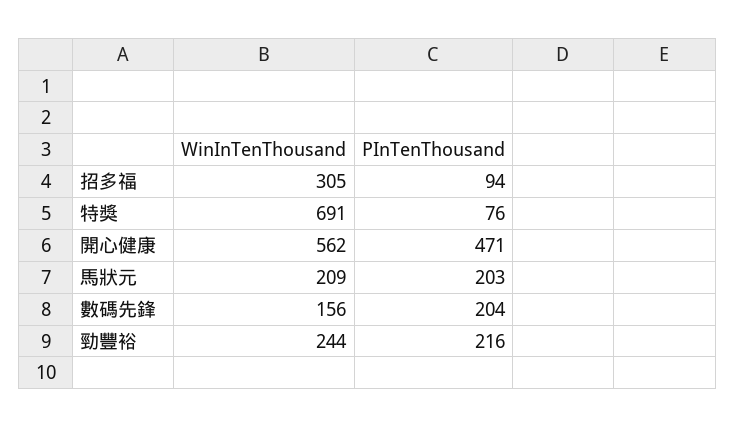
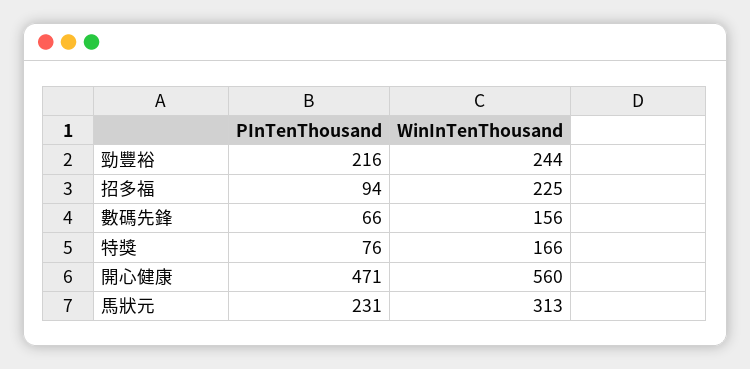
  {
    "WinInTenThousand": {
-     "招多福": 305,
+     "招多福": 225,
-     "特獎": 691,
+     "特獎": 166,
-     "開心健康": 562,
+     "開心健康": 560,
-     "馬狀元": 209,
+     "馬狀元": 313,
      "數碼先鋒": 156,
      "勁豐裕": 244
    },
    "PInTenThousand": {
      "招多福": 94,
      "特獎": 76,
      "開心健康": 471,
-     "馬狀元": 203,
+     "馬狀元": 231,
-     "數碼先鋒": 204,
+     "數碼先鋒": 66,
      "勁豐裕": 216
    }
  }

